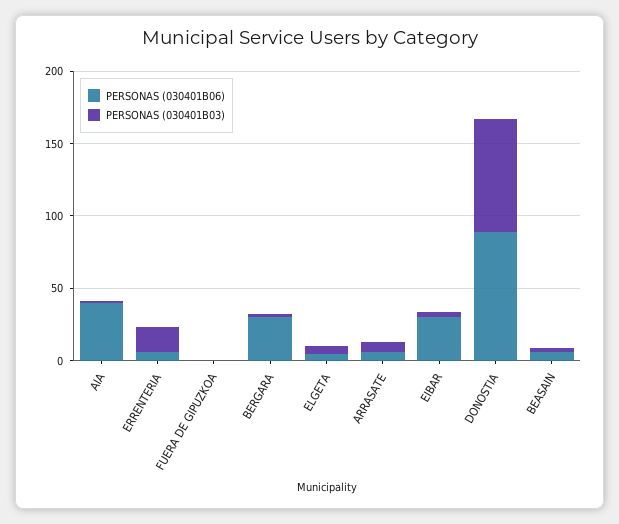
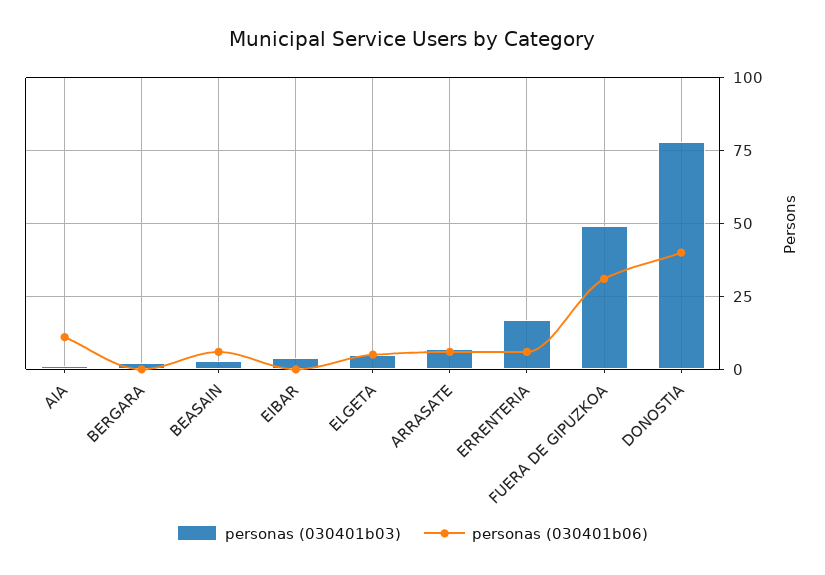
  {
    "PERSONAS (030401B06)": {
-     "AIA": 40,
+     "AIA": 10,
      "ERRENTERIA": 5,
-     "FUERA DE GIPUZKOA": 0,
+     "FUERA DE GIPUZKOA": 30,
-     "BERGARA": 30,
+     "BERGARA": 0,
      "ELGETA": 5,
      "ARRASATE": 5,
-     "EIBAR": 30,
+     "EIBAR": 0,
-     "DONOSTIA": 90,
+     "DONOSTIA": 40,
      "BEASAIN": 5
    },
    "PERSONAS (030401B03)": {
      "AIA": 0,
      "ERRENTERIA": 15,
-     "FUERA DE GIPUZKOA": 0,
+     "FUERA DE GIPUZKOA": 50,
      "BERGARA": 0,
      "ELGETA": 5,
      "ARRASATE": 5,
      "EIBAR": 5,
      "DONOSTIA": 80,
      "BEASAIN": 5
    }
  }

